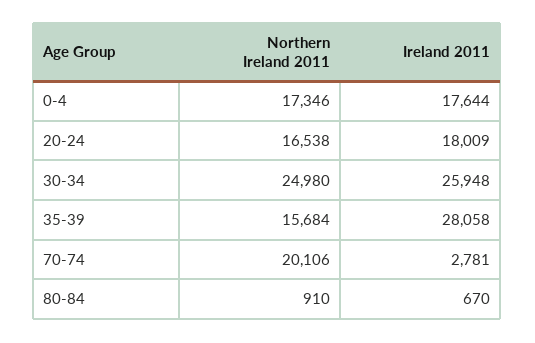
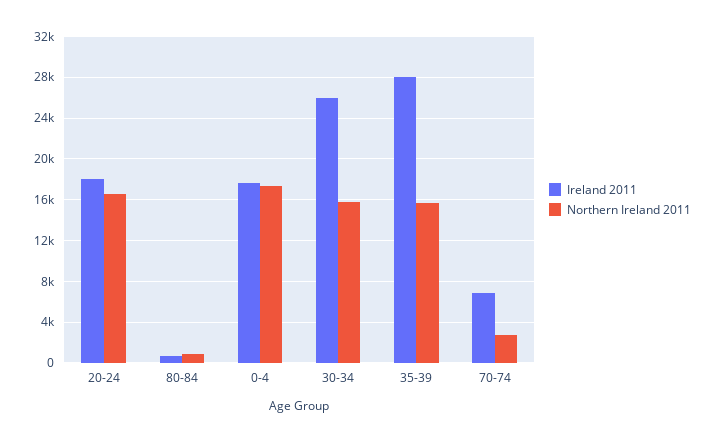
  {
    "Northern Ireland 2011": {
      "0-4": 17346,
      "20-24": 16538,
-     "30-34": 24980,
+     "30-34": 16000,
      "35-39": 15684,
-     "70-74": 20106,
+     "70-74": 3000,
      "80-84": 910
    },
    "Ireland 2011": {
      "0-4": 17644,
      "20-24": 18009,
      "30-34": 25948,
      "35-39": 28058,
-     "70-74": 2781,
+     "70-74": 7000,
      "80-84": 670
    }
  }

